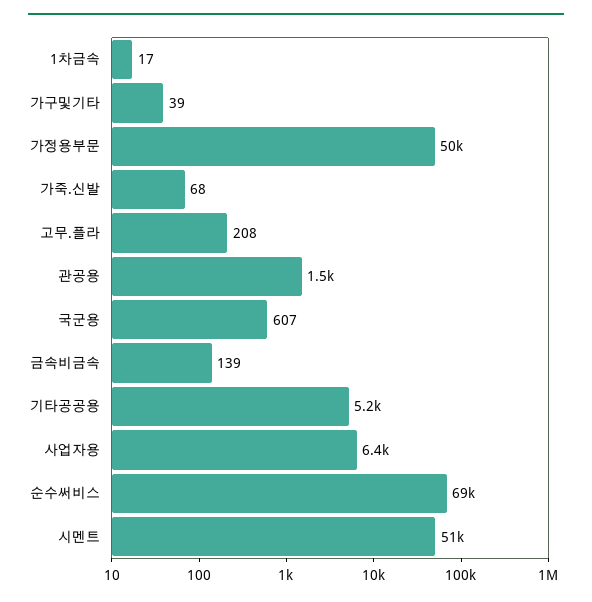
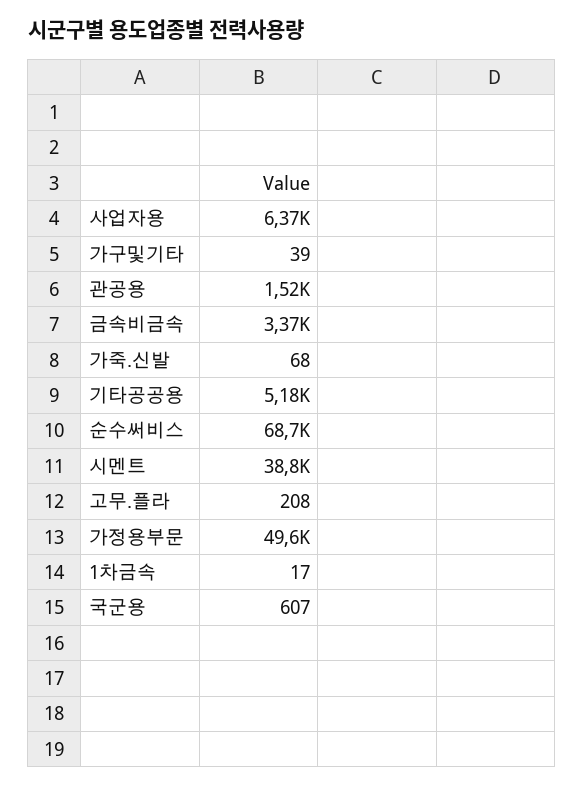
  {
    "1차금속": 17,
    "가구및기타": 39,
    "가정용부문": 49600,
    "가죽.신발": 68,
    "고무.플라": 208,
    "관공용": 1520,
    "국군용": 607,
-   "금속비금속": 139,
+   "금속비금속": 3370,
    "기타공공용": 5180,
    "사업자용": 6370,
    "순수써비스": 68700,
-   "시멘트": 51000
+   "시멘트": 38800
  }

